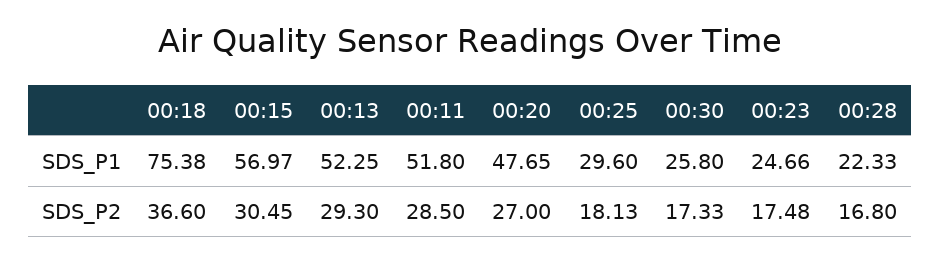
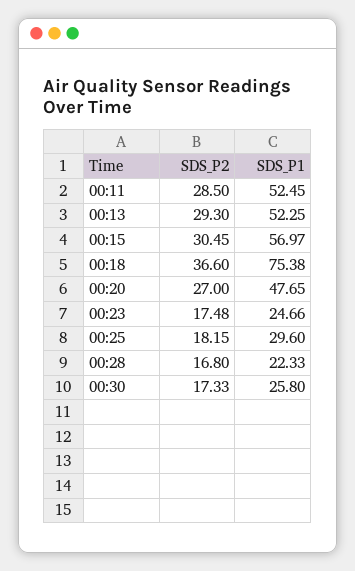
  {
    "00:18": {
      "SDS_P1": 75.38,
      "SDS_P2": 36.6
    },
    "00:15": {
      "SDS_P1": 56.97,
      "SDS_P2": 30.45
    },
    "00:13": {
      "SDS_P1": 52.25,
      "SDS_P2": 29.3
    },
    "00:11": {
-     "SDS_P1": 51.8,
+     "SDS_P1": 52.45,
      "SDS_P2": 28.5
    },
    "00:20": {
      "SDS_P1": 47.65,
      "SDS_P2": 27
    },
    "00:25": {
      "SDS_P1": 29.6,
-     "SDS_P2": 18.13
+     "SDS_P2": 18.15
    },
    "00:30": {
      "SDS_P1": 25.8,
      "SDS_P2": 17.33
    },
    "00:23": {
      "SDS_P1": 24.66,
      "SDS_P2": 17.48
    },
    "00:28": {
      "SDS_P1": 22.33,
      "SDS_P2": 16.8
    }
  }

